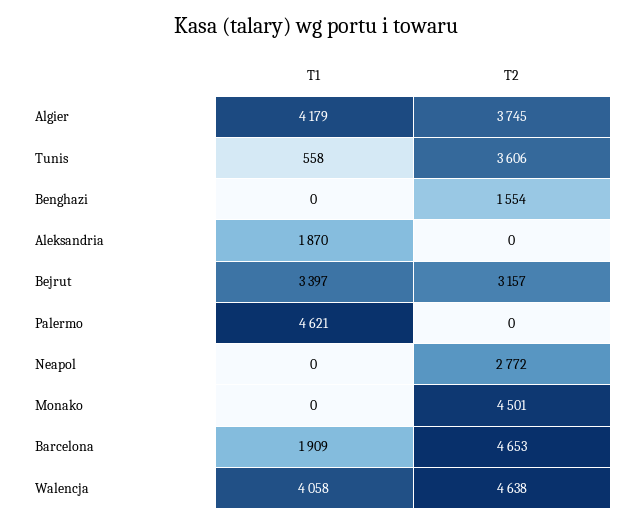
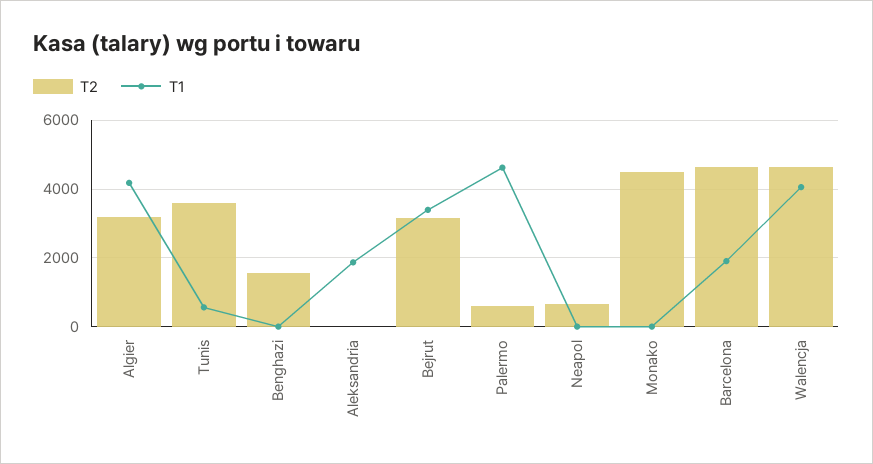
  {
    "T1": {
      "Algier": 4179,
      "Tunis": 558,
      "Benghazi": 0,
      "Aleksandria": 1870,
      "Bejrut": 3397,
      "Palermo": 4621,
      "Neapol": 0,
      "Monako": 0,
      "Barcelona": 1909,
      "Walencja": 4058
    },
    "T2": {
-     "Algier": 3745,
+     "Algier": 3200,
      "Tunis": 3606,
      "Benghazi": 1554,
      "Aleksandria": 0,
      "Bejrut": 3157,
-     "Palermo": 0,
+     "Palermo": 600,
-     "Neapol": 2772,
+     "Neapol": 600,
      "Monako": 4501,
      "Barcelona": 4653,
      "Walencja": 4638
    }
  }

